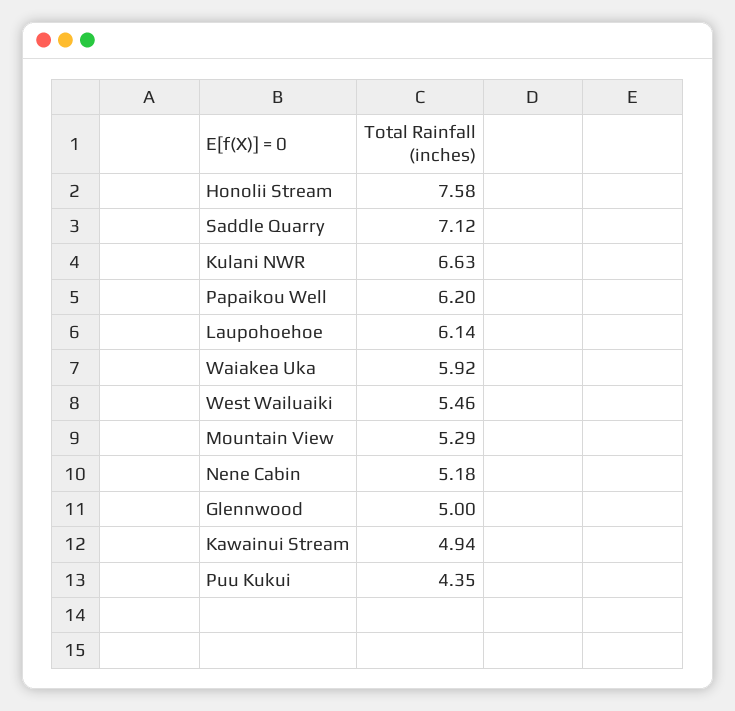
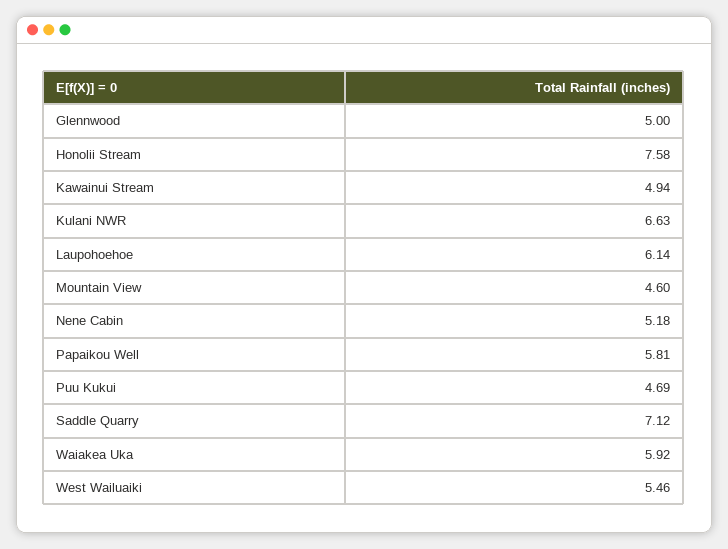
  {
    "Honolii Stream": 7.58,
    "Saddle Quarry": 7.12,
    "Kulani NWR": 6.63,
-   "Papaikou Well": 6.2,
+   "Papaikou Well": 5.81,
    "Laupohoehoe": 6.14,
    "Waiakea Uka": 5.92,
    "West Wailuaiki": 5.46,
-   "Mountain View": 5.29,
+   "Mountain View": 4.6,
    "Nene Cabin": 5.18,
    "Glennwood": 5,
    "Kawainui Stream": 4.94,
-   "Puu Kukui": 4.35
+   "Puu Kukui": 4.69
  }

